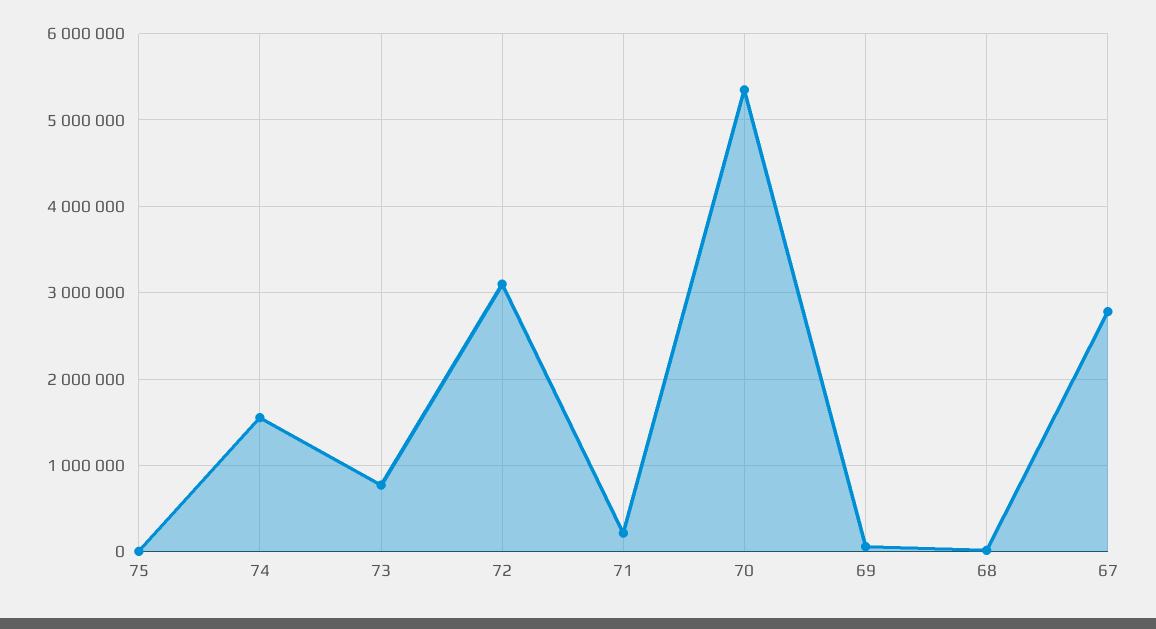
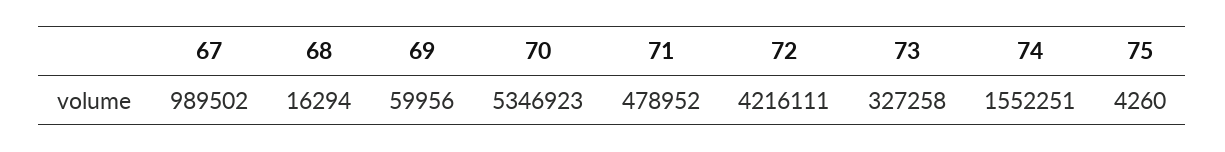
  {
    "75": 4260,
    "74": 1552251,
-   "73": 800000,
+   "73": 327258,
-   "72": 3100000,
+   "72": 4216111,
-   "71": 200000,
+   "71": 478952,
    "70": 5346923,
    "69": 59956,
    "68": 16294,
-   "67": 2800000
+   "67": 989502
  }

